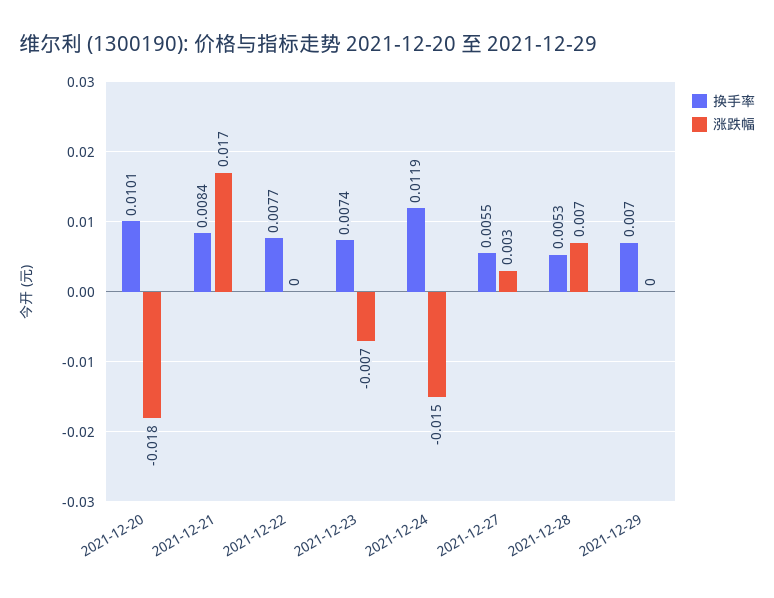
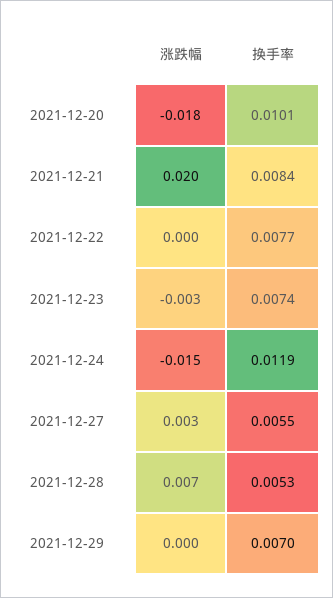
  {
    "换手率": {
      "2021-12-20": 0.0101,
      "2021-12-21": 0.0084,
      "2021-12-22": 0.0077,
      "2021-12-23": 0.0074,
      "2021-12-24": 0.0119,
      "2021-12-27": 0.0055,
      "2021-12-28": 0.0053,
      "2021-12-29": 0.007
    },
    "涨跌幅": {
      "2021-12-20": -0.018,
-     "2021-12-21": 0.017,
+     "2021-12-21": 0.02,
      "2021-12-22": 0,
-     "2021-12-23": -0.007,
+     "2021-12-23": -0.003,
      "2021-12-24": -0.015,
      "2021-12-27": 0.003,
      "2021-12-28": 0.007,
      "2021-12-29": 0
    }
  }

